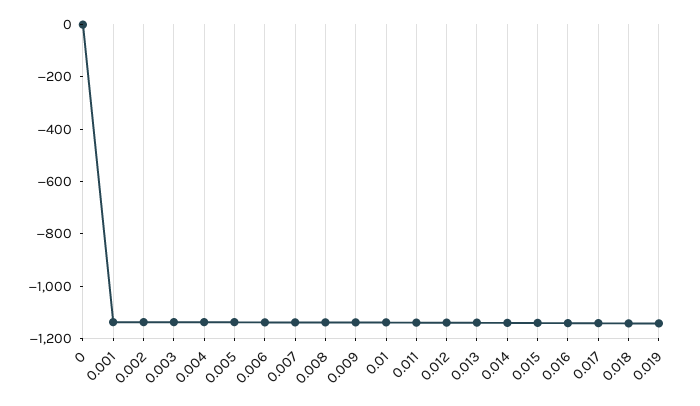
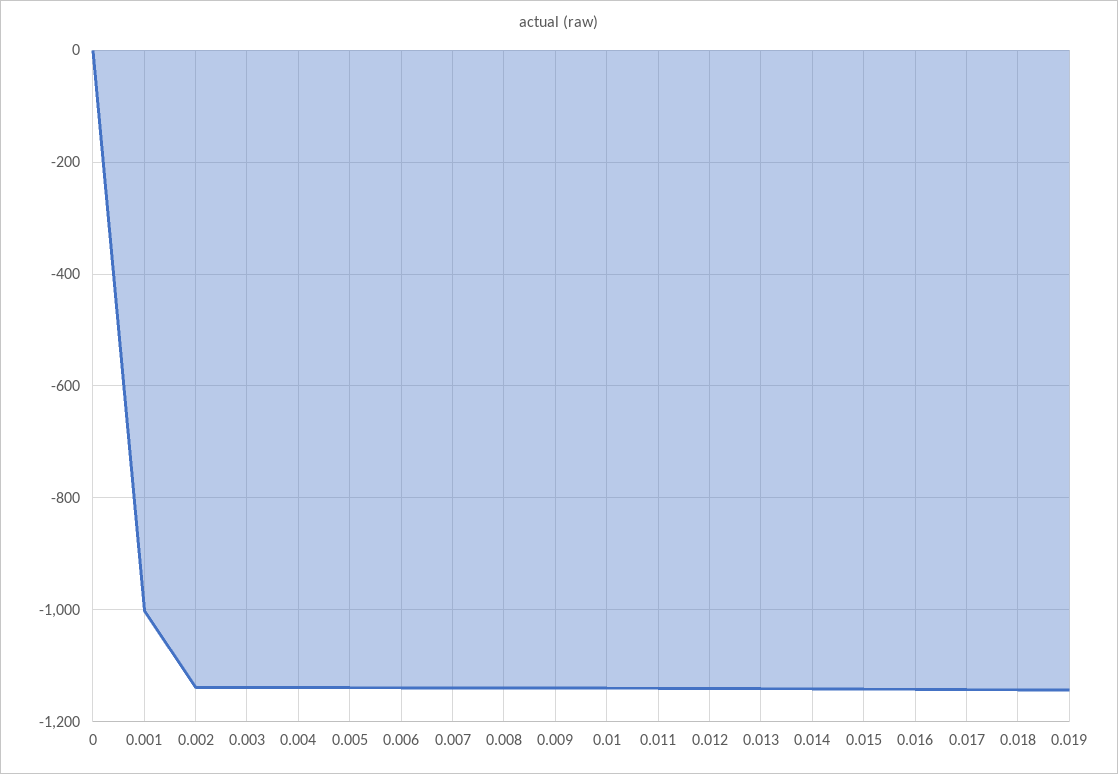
  {
    "0": 0,
-   "0.001": -1150,
+   "0.001": -1000,
    "0.002": -1140,
    "0.003": -1140,
    "0.004": -1140,
    "0.005": -1140,
    "0.006": -1140,
    "0.007": -1140,
    "0.008": -1140,
    "0.009": -1140,
    "0.01": -1140,
    "0.011": -1140,
    "0.012": -1140,
    "0.013": -1140,
    "0.014": -1140,
    "0.015": -1140,
    "0.016": -1140,
    "0.017": -1140,
    "0.018": -1140,
    "0.019": -1140
  }

